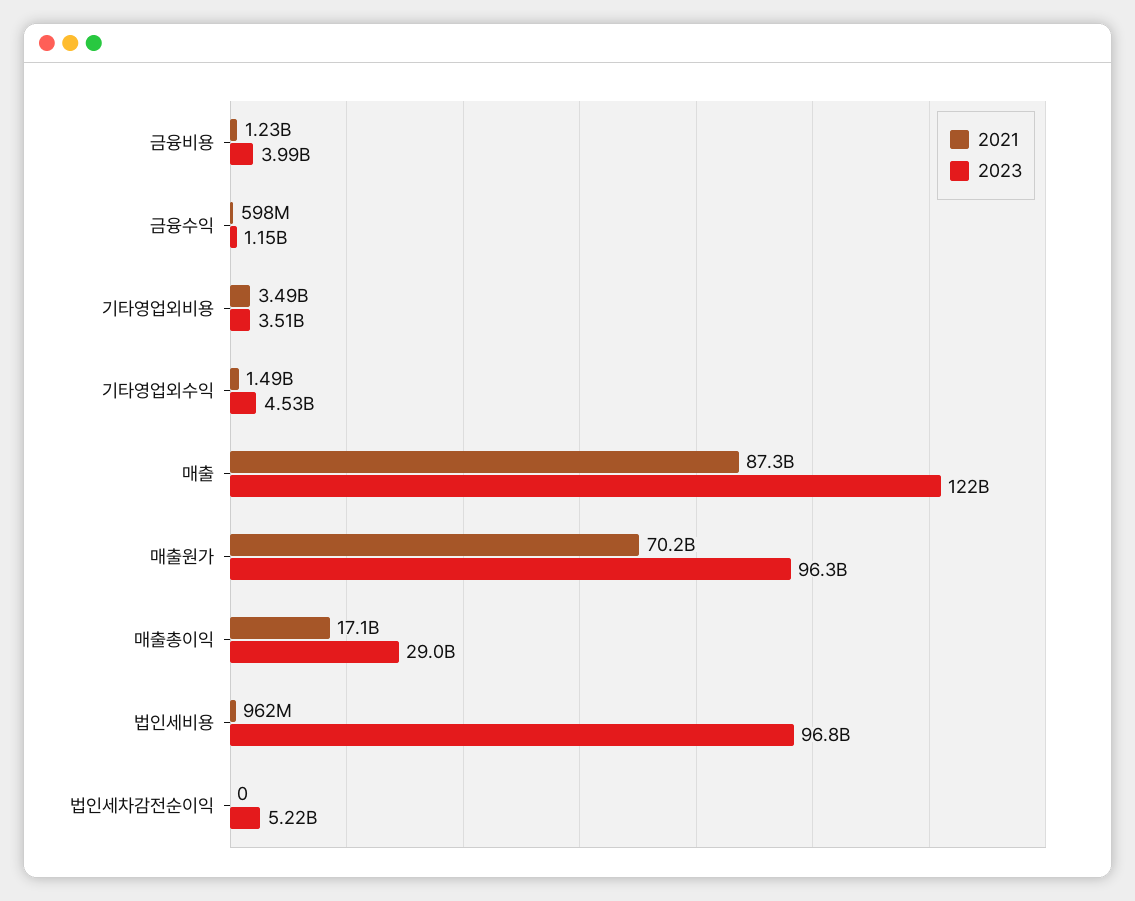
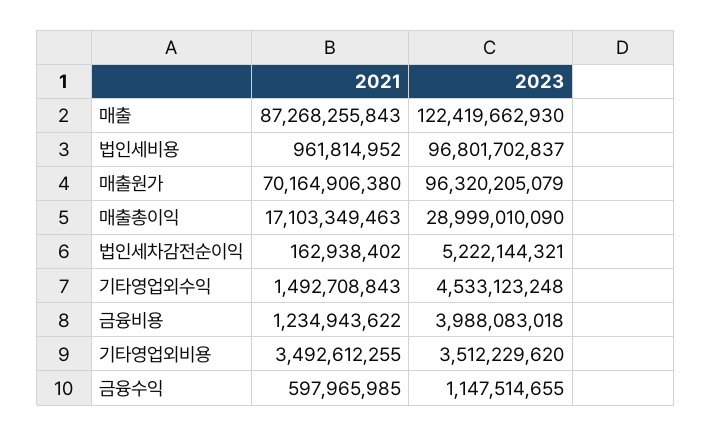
  {
    "2021": {
      "금융비용": 1234943622,
      "금융수익": 597965985,
      "기타영업외비용": 3492612255,
      "기타영업외수익": 1492708843,
      "매출": 87268255843,
      "매출원가": 70164906380,
      "매출총이익": 17103349463,
      "법인세비용": 961814952,
-     "법인세차감전순이익": 0
+     "법인세차감전순이익": 162938402
    },
    "2023": {
      "금융비용": 3988083018,
      "금융수익": 1147514655,
      "기타영업외비용": 3512229620,
      "기타영업외수익": 4533123248,
      "매출": 122419662930,
      "매출원가": 96320205079,
      "매출총이익": 28999010090,
      "법인세비용": 96801702837,
      "법인세차감전순이익": 5222144321
    }
  }

